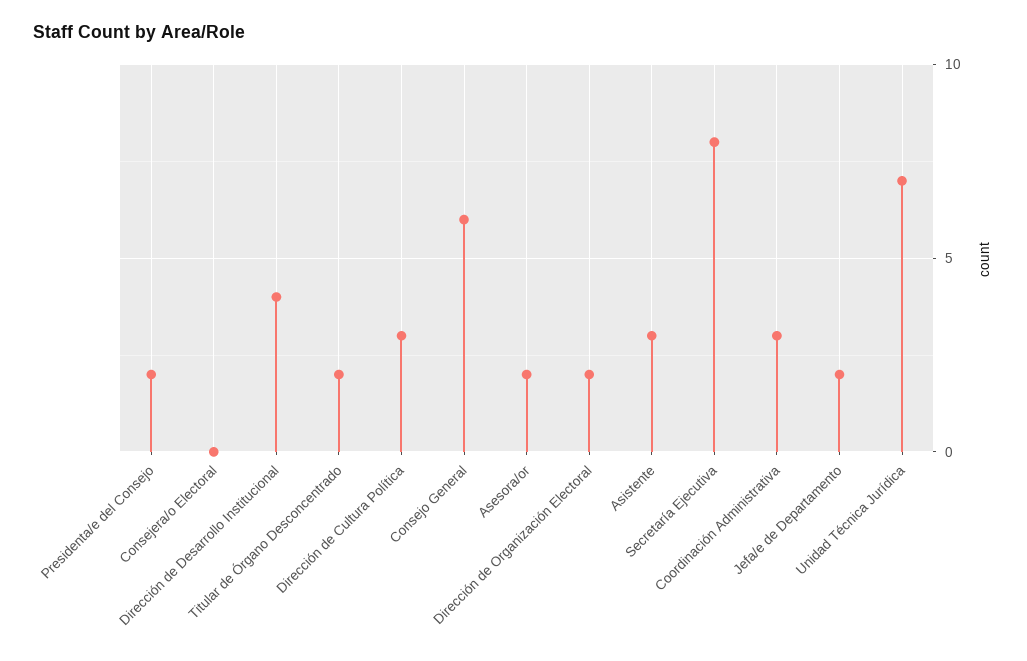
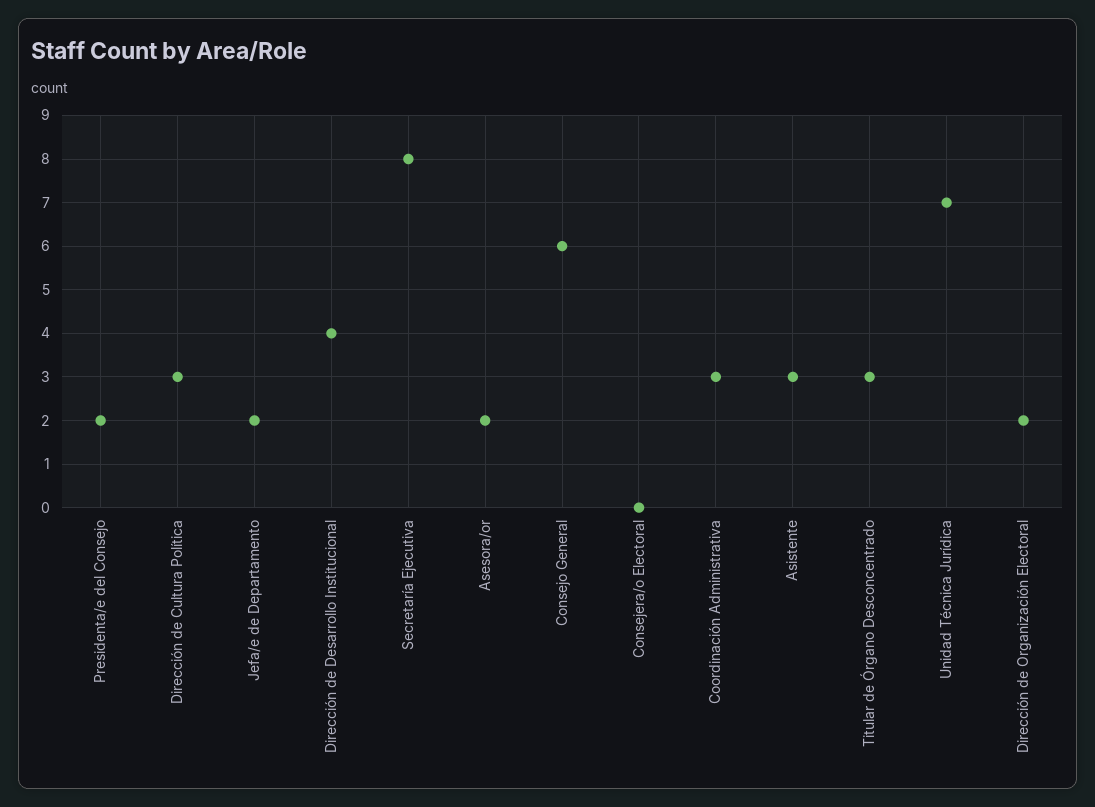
  {
    "Presidenta/e del Consejo": 2,
    "Consejera/o Electoral": 0,
    "Dirección de Desarrollo Institucional": 4,
-   "Titular de Órgano Desconcentrado": 2,
+   "Titular de Órgano Desconcentrado": 3,
    "Dirección de Cultura Política": 3,
    "Consejo General": 6,
    "Asesora/or": 2,
    "Dirección de Organización Electoral": 2,
    "Asistente": 3,
    "Secretaría Ejecutiva": 8,
    "Coordinación Administrativa": 3,
    "Jefa/e de Departamento": 2,
    "Unidad Técnica Jurídica": 7
  }

